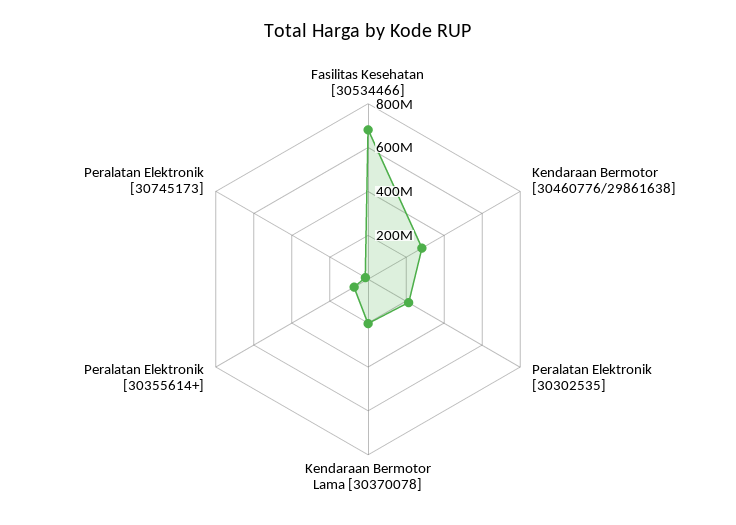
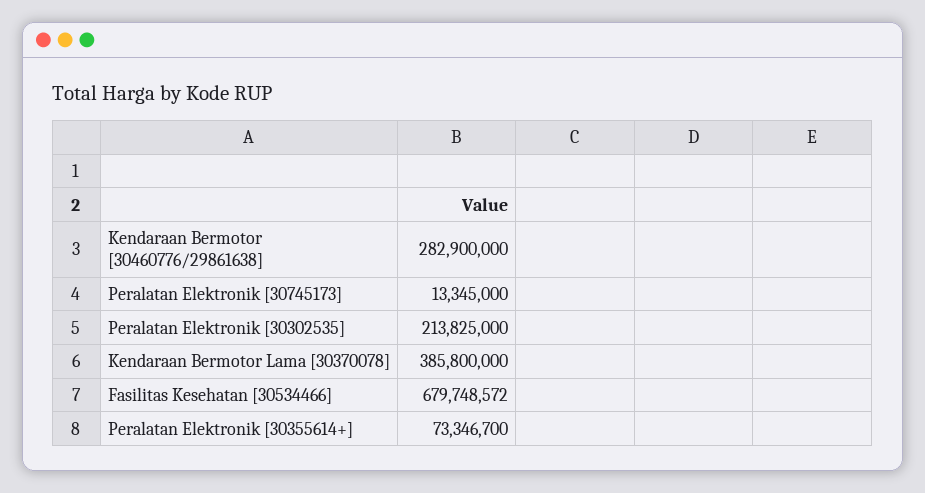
  {
    "Fasilitas Kesehatan [30534466]": 679748572,
    "Kendaraan Bermotor [30460776/29861638]": 282900000,
    "Peralatan Elektronik [30302535]": 213825000,
-   "Kendaraan Bermotor Lama [30370078]": 200000000,
+   "Kendaraan Bermotor Lama [30370078]": 385800000,
    "Peralatan Elektronik [30355614+]": 73346700,
    "Peralatan Elektronik [30745173]": 13345000
  }

